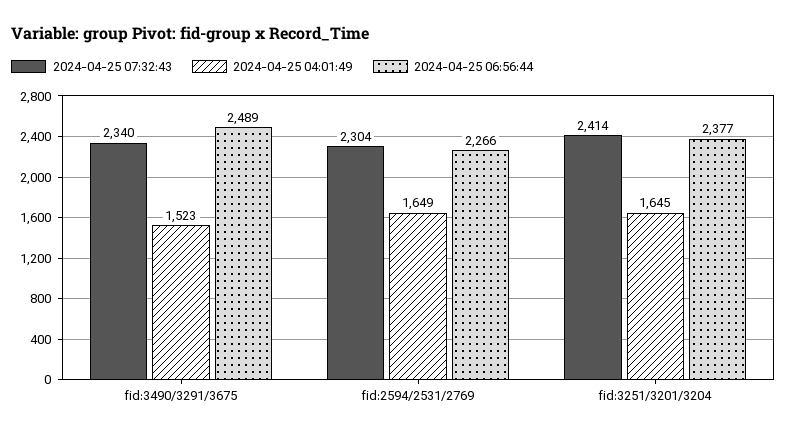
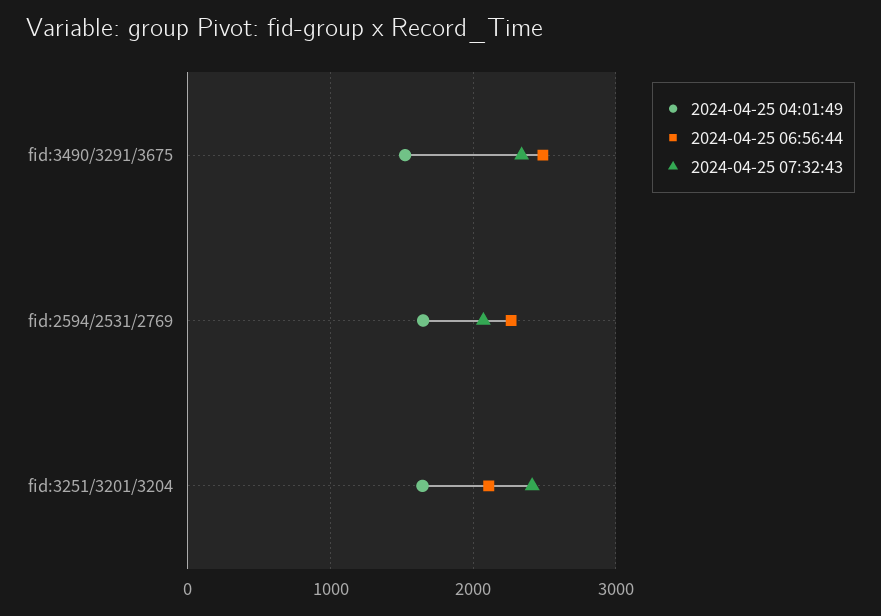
  {
    "2024-04-25 07:32:43": {
      "fid:3490/3291/3675": 2340,
-     "fid:2594/2531/2769": 2304,
+     "fid:2594/2531/2769": 2100,
      "fid:3251/3201/3204": 2414
    },
    "2024-04-25 04:01:49": {
      "fid:3490/3291/3675": 1523,
      "fid:2594/2531/2769": 1649,
      "fid:3251/3201/3204": 1645
    },
    "2024-04-25 06:56:44": {
      "fid:3490/3291/3675": 2489,
      "fid:2594/2531/2769": 2266,
-     "fid:3251/3201/3204": 2377
+     "fid:3251/3201/3204": 2100
    }
  }

